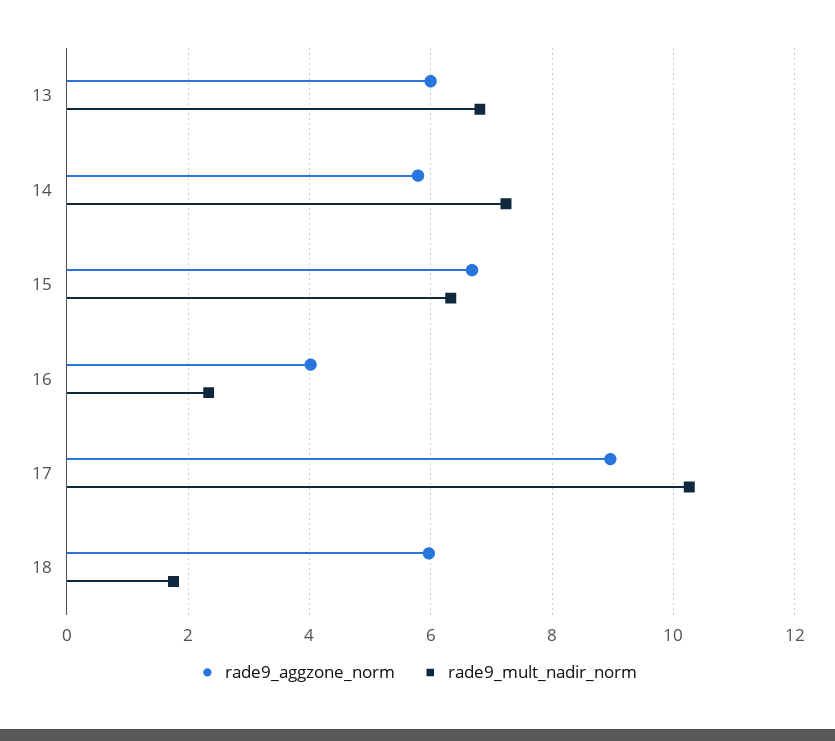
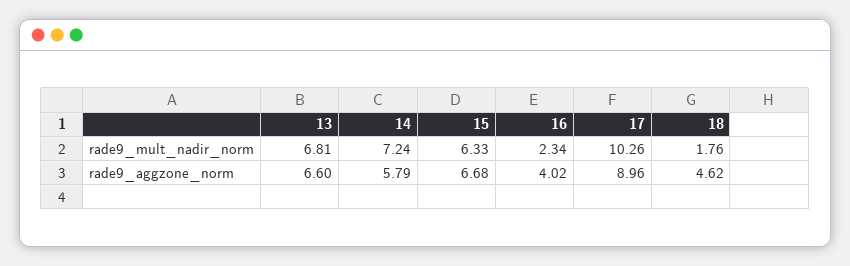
  {
    "rade9_aggzone_norm": {
-     "13": 6,
+     "13": 6.6,
      "14": 5.79,
      "15": 6.68,
      "16": 4.02,
      "17": 8.96,
-     "18": 6
+     "18": 4.62
    },
    "rade9_mult_nadir_norm": {
      "13": 6.81,
      "14": 7.24,
      "15": 6.33,
      "16": 2.34,
      "17": 10.26,
      "18": 1.76
    }
  }

